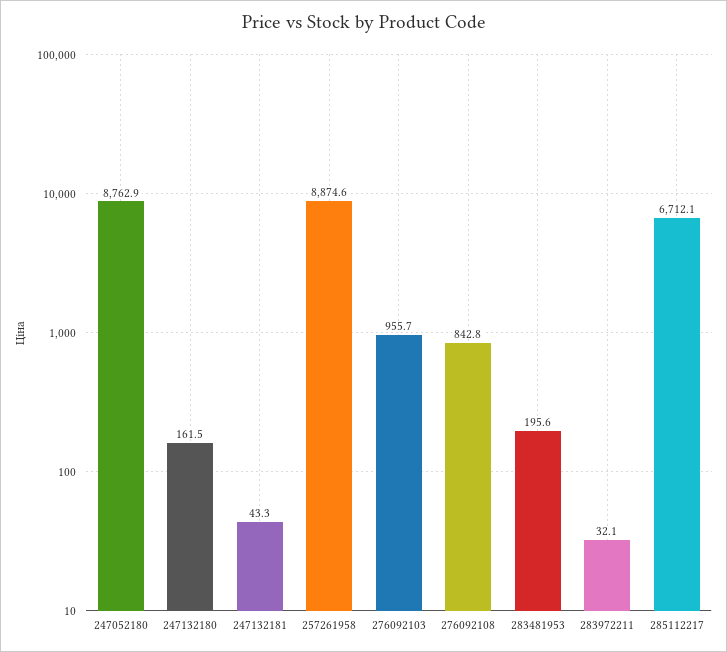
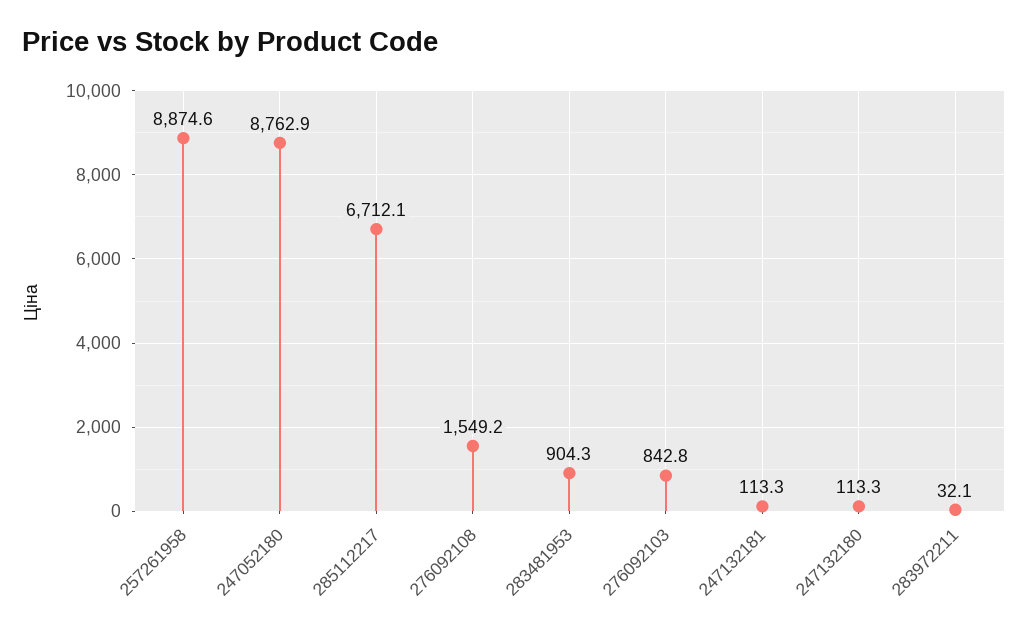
  {
    "247052180": 8762.9,
-   "247132180": 161.5,
+   "247132180": 113.3,
-   "247132181": 43.3,
+   "247132181": 113.3,
    "257261958": 8874.6,
-   "276092103": 955.7,
+   "276092103": 842.8,
-   "276092108": 842.8,
+   "276092108": 1549.2,
-   "283481953": 195.6,
+   "283481953": 904.3,
    "283972211": 32.1,
    "285112217": 6712.1
  }

